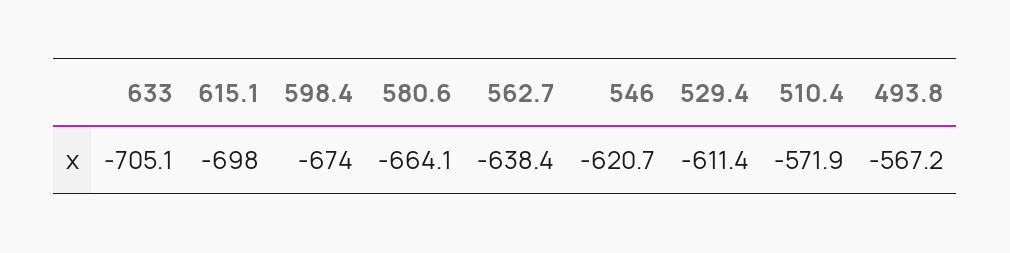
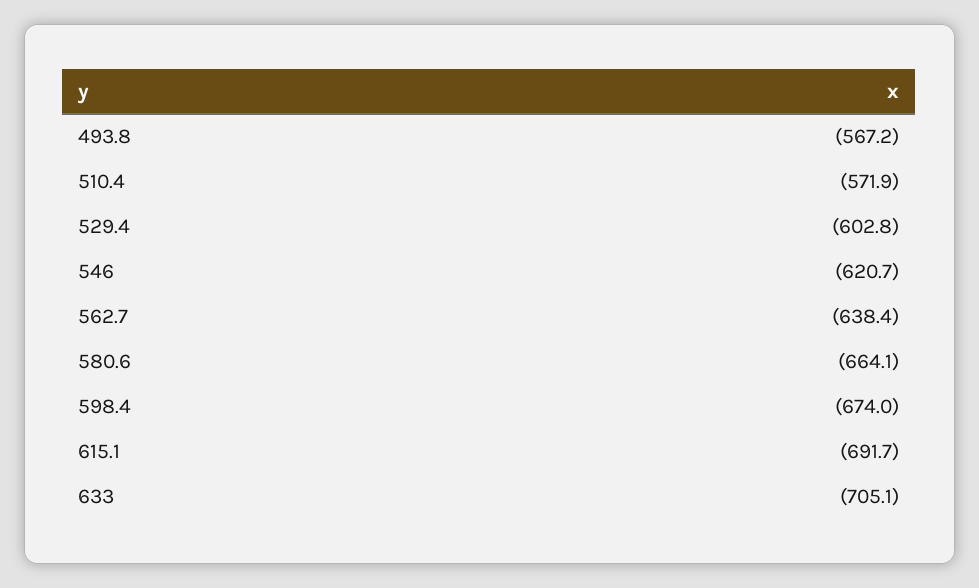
  {
    "633": -705.1,
-   "615.1": -698,
+   "615.1": -691.7,
    "598.4": -674,
    "580.6": -664.1,
    "562.7": -638.4,
    "546": -620.7,
-   "529.4": -611.4,
+   "529.4": -602.8,
    "510.4": -571.9,
    "493.8": -567.2
  }

